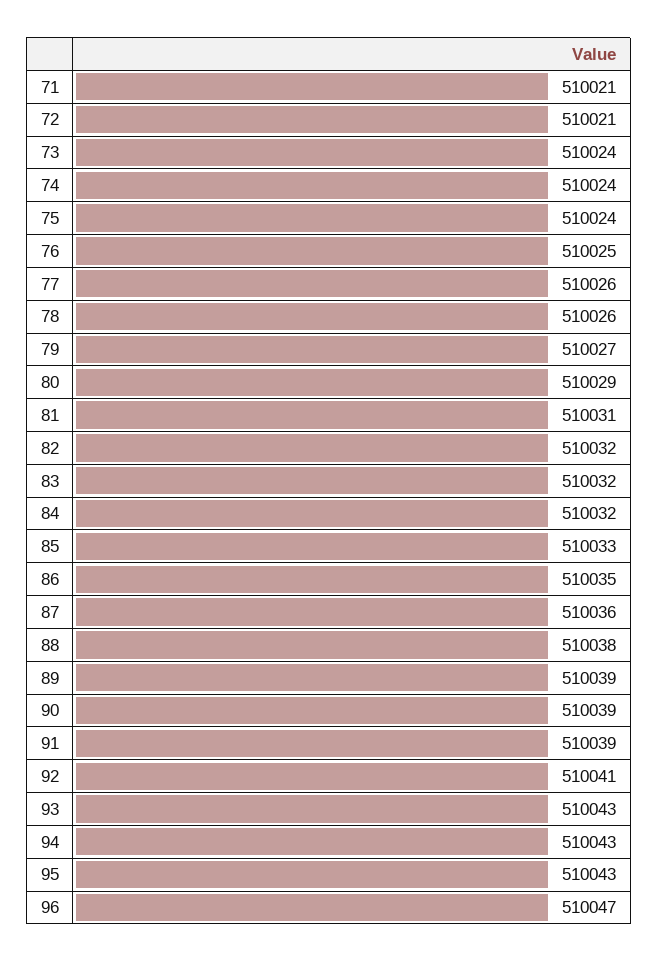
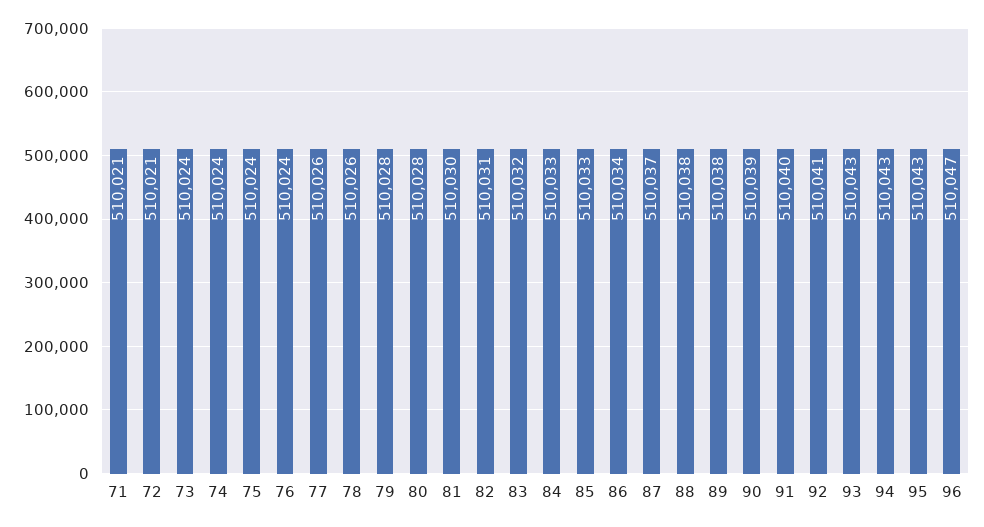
  {
    "71": 510021,
    "72": 510021,
    "73": 510024,
    "74": 510024,
    "75": 510024,
-   "76": 510025,
+   "76": 510024,
    "77": 510026,
    "78": 510026,
-   "79": 510027,
+   "79": 510028,
-   "80": 510029,
+   "80": 510028,
-   "81": 510031,
+   "81": 510030,
-   "82": 510032,
+   "82": 510031,
    "83": 510032,
-   "84": 510032,
+   "84": 510033,
    "85": 510033,
-   "86": 510035,
+   "86": 510034,
-   "87": 510036,
+   "87": 510037,
    "88": 510038,
-   "89": 510039,
+   "89": 510038,
    "90": 510039,
-   "91": 510039,
+   "91": 510040,
    "92": 510041,
    "93": 510043,
    "94": 510043,
    "95": 510043,
    "96": 510047
  }

